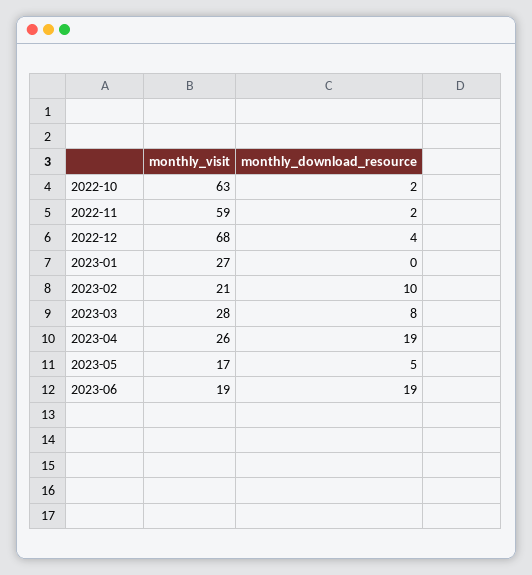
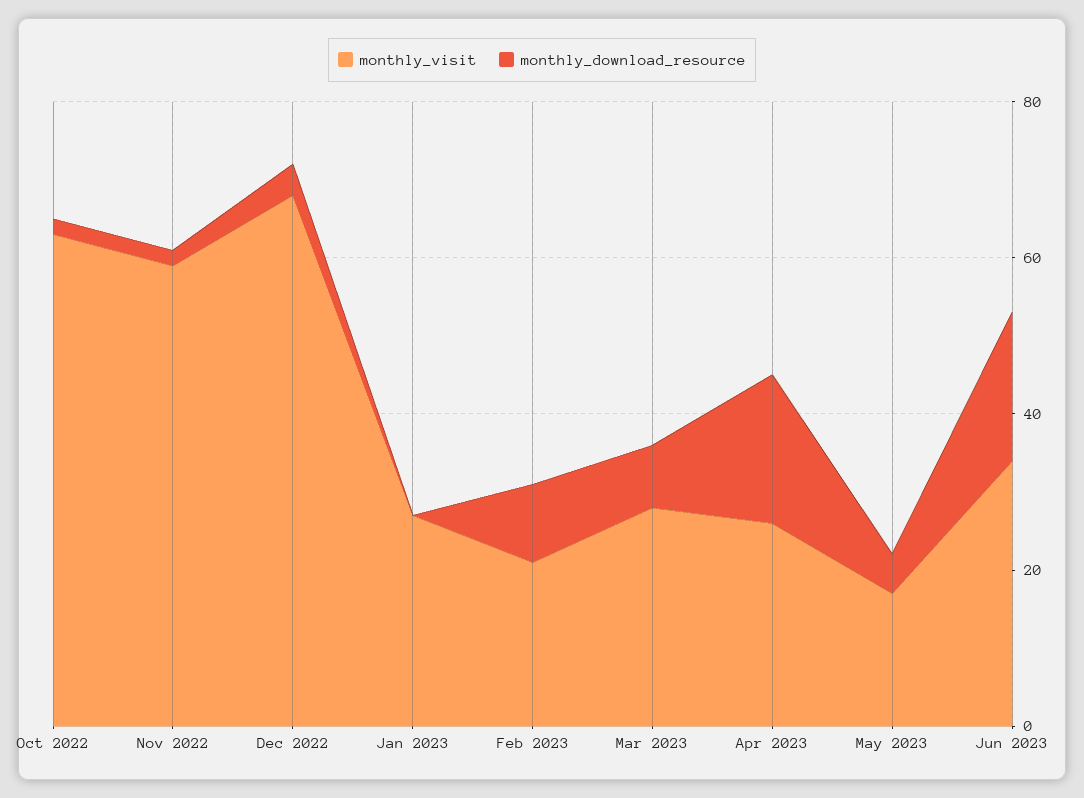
  {
    "monthly_visit": {
      "2022-10": 63,
      "2022-11": 59,
      "2022-12": 68,
      "2023-01": 27,
      "2023-02": 21,
      "2023-03": 28,
      "2023-04": 26,
      "2023-05": 17,
-     "2023-06": 19
+     "2023-06": 35
    },
    "monthly_download_resource": {
      "2022-10": 2,
      "2022-11": 2,
      "2022-12": 4,
      "2023-01": 0,
      "2023-02": 10,
      "2023-03": 8,
      "2023-04": 19,
      "2023-05": 5,
      "2023-06": 19
    }
  }

